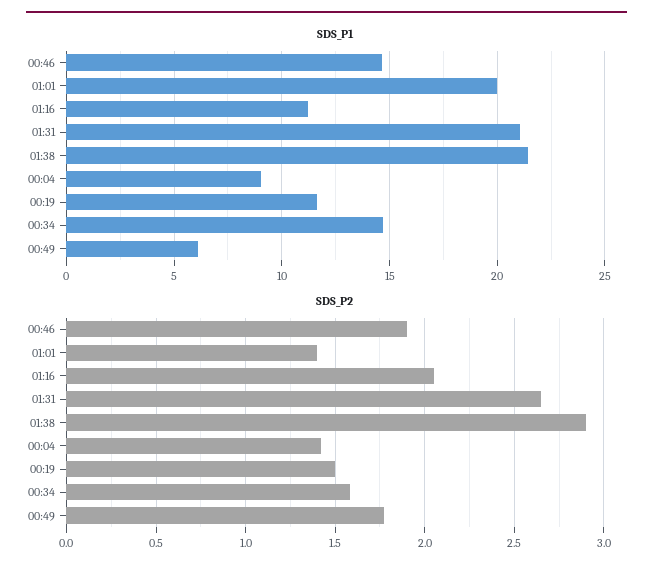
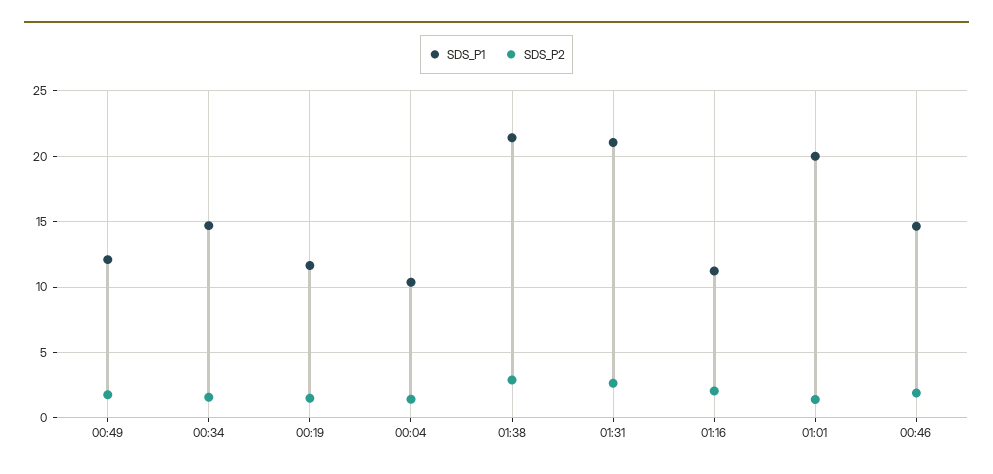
  {
    "SDS_P1": {
      "00:46": 14.5,
      "01:01": 20,
      "01:16": 11,
      "01:31": 21,
      "01:38": 21.5,
-     "00:04": 9,
+     "00:04": 10.5,
      "00:19": 11.5,
      "00:34": 14.5,
-     "00:49": 6
+     "00:49": 12
    },
    "SDS_P2": {
      "00:46": 1.9,
      "01:01": 1.4,
      "01:16": 2.05,
      "01:31": 2.65,
      "01:38": 2.9,
      "00:04": 1.4,
      "00:19": 1.5,
      "00:34": 1.6,
      "00:49": 1.75
    }
  }

